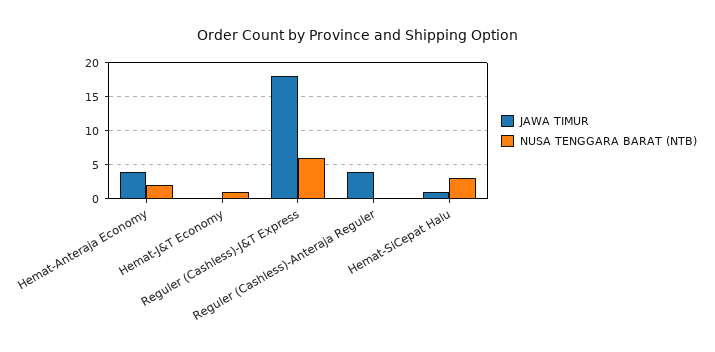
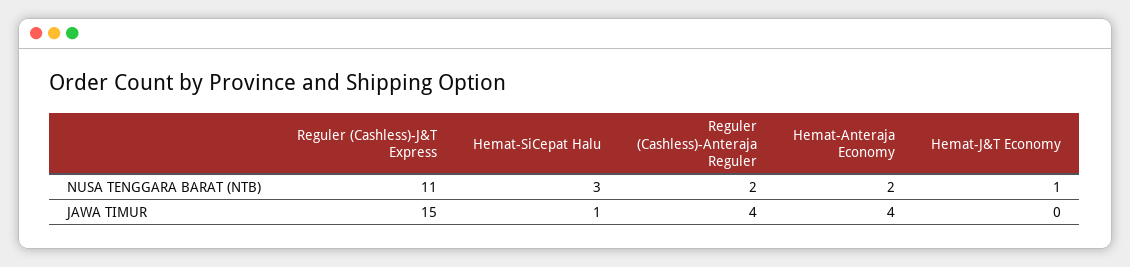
  {
    "JAWA TIMUR": {
      "Hemat-Anteraja Economy": 4,
      "Hemat-J&T Economy": 0,
-     "Reguler (Cashless)-J&T Express": 18,
+     "Reguler (Cashless)-J&T Express": 15,
      "Reguler (Cashless)-Anteraja Reguler": 4,
      "Hemat-SiCepat Halu": 1
    },
    "NUSA TENGGARA BARAT (NTB)": {
      "Hemat-Anteraja Economy": 2,
      "Hemat-J&T Economy": 1,
-     "Reguler (Cashless)-J&T Express": 6,
+     "Reguler (Cashless)-J&T Express": 11,
-     "Reguler (Cashless)-Anteraja Reguler": 0,
+     "Reguler (Cashless)-Anteraja Reguler": 2,
      "Hemat-SiCepat Halu": 3
    }
  }

